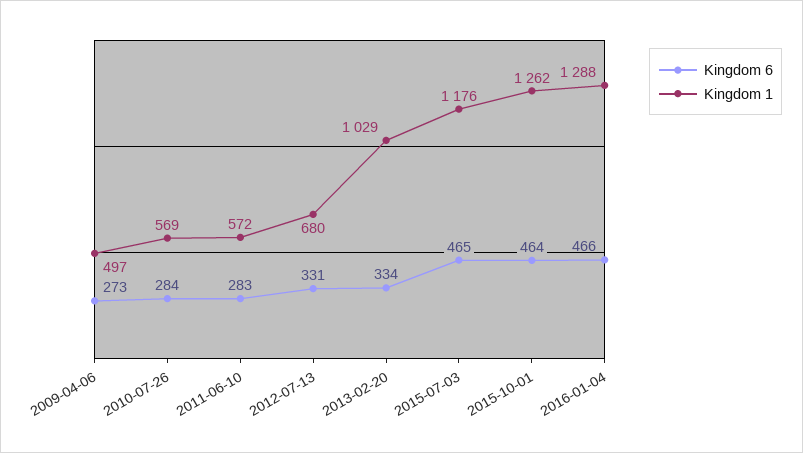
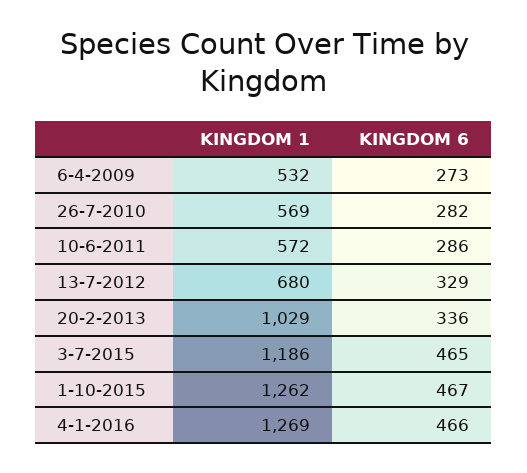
  {
    "Kingdom 6": {
      "2009-04-06": 273,
-     "2010-07-26": 284,
+     "2010-07-26": 282,
-     "2011-06-10": 283,
+     "2011-06-10": 286,
-     "2012-07-13": 331,
+     "2012-07-13": 329,
-     "2013-02-20": 334,
+     "2013-02-20": 336,
      "2015-07-03": 465,
-     "2015-10-01": 464,
+     "2015-10-01": 467,
      "2016-01-04": 466
    },
    "Kingdom 1": {
-     "2009-04-06": 497,
+     "2009-04-06": 532,
      "2010-07-26": 569,
      "2011-06-10": 572,
      "2012-07-13": 680,
      "2013-02-20": 1029,
-     "2015-07-03": 1176,
+     "2015-07-03": 1186,
      "2015-10-01": 1262,
-     "2016-01-04": 1288
+     "2016-01-04": 1269
    }
  }

